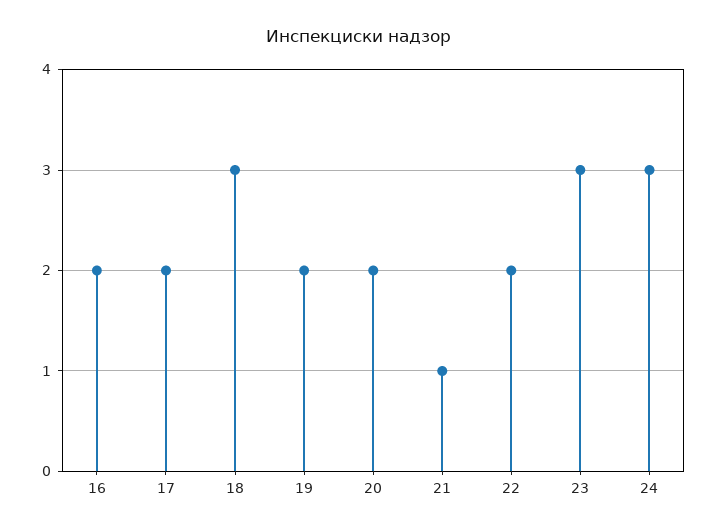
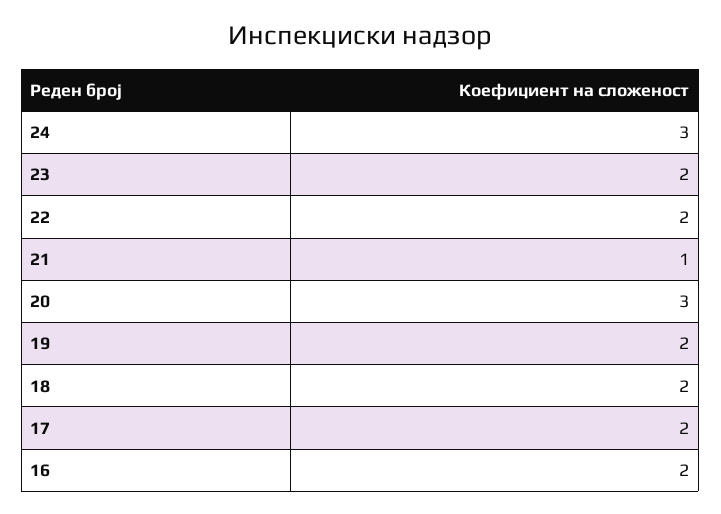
  {
    "16": 2,
    "17": 2,
-   "18": 3,
+   "18": 2,
    "19": 2,
-   "20": 2,
+   "20": 3,
    "21": 1,
    "22": 2,
-   "23": 3,
+   "23": 2,
    "24": 3
  }

